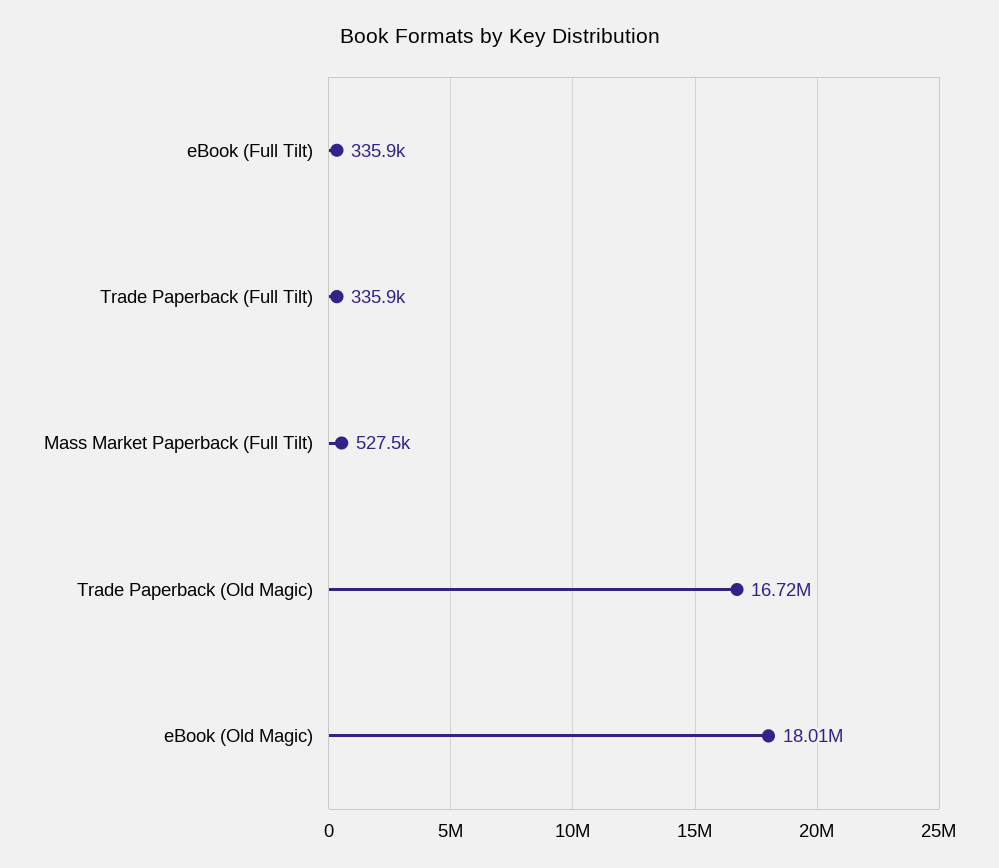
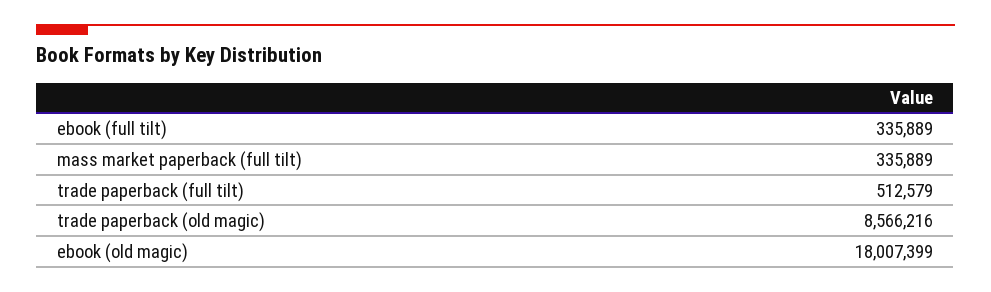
  {
    "eBook (Full Tilt)": 335889,
-   "Trade Paperback (Full Tilt)": 335900,
+   "Trade Paperback (Full Tilt)": 512579,
-   "Mass Market Paperback (Full Tilt)": 527500,
+   "Mass Market Paperback (Full Tilt)": 335889,
-   "Trade Paperback (Old Magic)": 16720000,
+   "Trade Paperback (Old Magic)": 8566216,
    "eBook (Old Magic)": 18007399
  }

